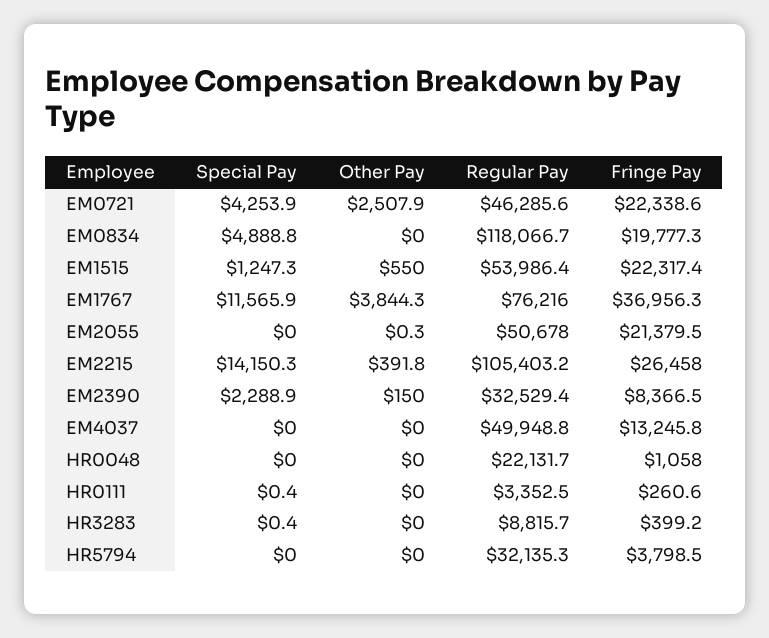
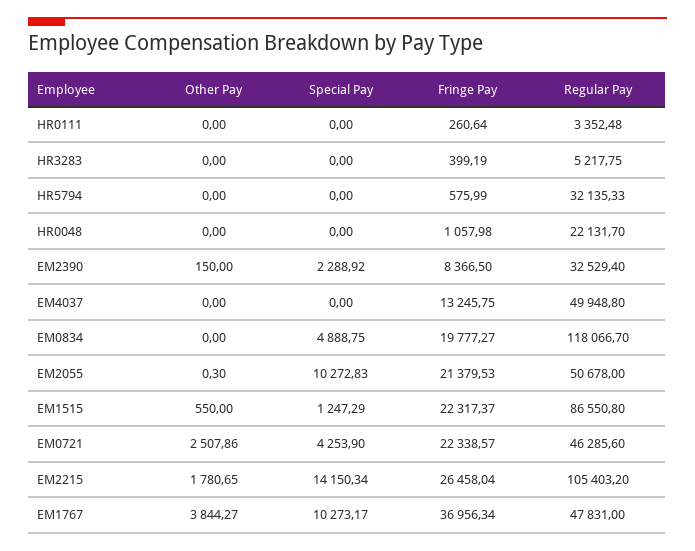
  {
    "Special Pay": {
      "EM0721": 4253.9,
      "EM0834": 4888.75,
      "EM1515": 1247.29,
-     "EM1767": 11565.9,
+     "EM1767": 10273.17,
-     "EM2055": 0,
+     "EM2055": 10272.83,
      "EM2215": 14150.34,
      "EM2390": 2288.92,
      "EM4037": 0,
      "HR0048": 0,
-     "HR0111": 0.4,
+     "HR0111": 0,
-     "HR3283": 0.4,
+     "HR3283": 0,
      "HR5794": 0
    },
    "Other Pay": {
      "EM0721": 2507.86,
      "EM0834": 0,
      "EM1515": 550,
      "EM1767": 3844.27,
      "EM2055": 0.3,
-     "EM2215": 391.8,
+     "EM2215": 1780.65,
      "EM2390": 150,
      "EM4037": 0,
      "HR0048": 0,
      "HR0111": 0,
      "HR3283": 0,
      "HR5794": 0
    },
    "Regular Pay": {
      "EM0721": 46285.6,
      "EM0834": 118066.7,
-     "EM1515": 53986.4,
+     "EM1515": 86550.8,
-     "EM1767": 76216,
+     "EM1767": 47831,
      "EM2055": 50678,
      "EM2215": 105403.2,
      "EM2390": 32529.4,
      "EM4037": 49948.8,
      "HR0048": 22131.7,
      "HR0111": 3352.48,
-     "HR3283": 8815.7,
+     "HR3283": 5217.75,
      "HR5794": 32135.33
    },
    "Fringe Pay": {
      "EM0721": 22338.57,
      "EM0834": 19777.27,
      "EM1515": 22317.37,
      "EM1767": 36956.34,
      "EM2055": 21379.53,
      "EM2215": 26458.04,
      "EM2390": 8366.5,
      "EM4037": 13245.75,
      "HR0048": 1057.98,
      "HR0111": 260.64,
      "HR3283": 399.19,
-     "HR5794": 3798.5
+     "HR5794": 575.99
    }
  }

